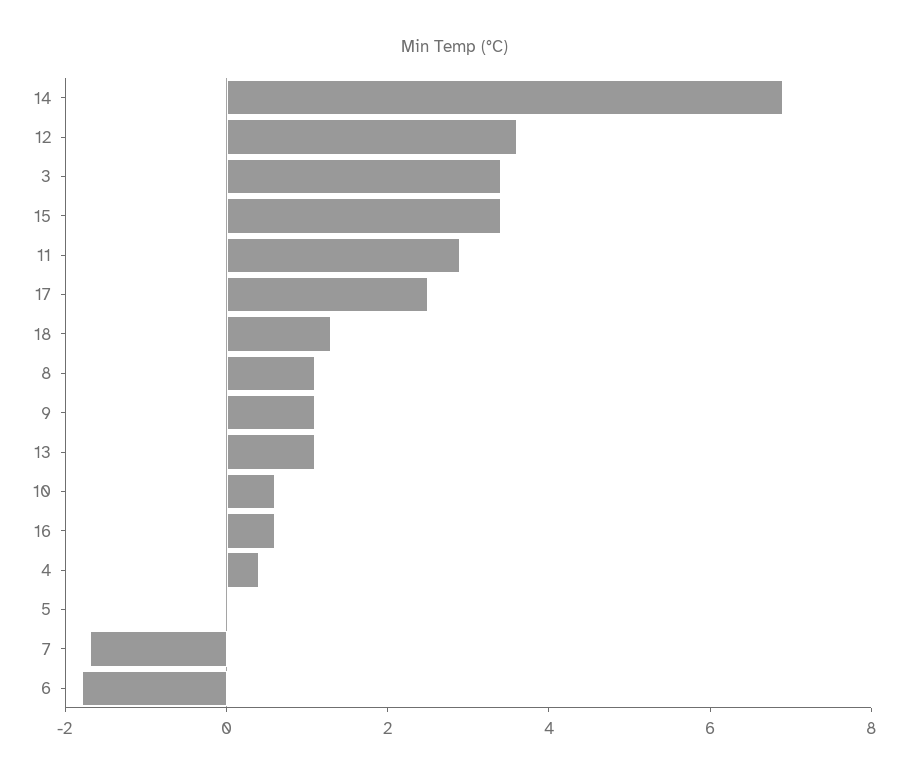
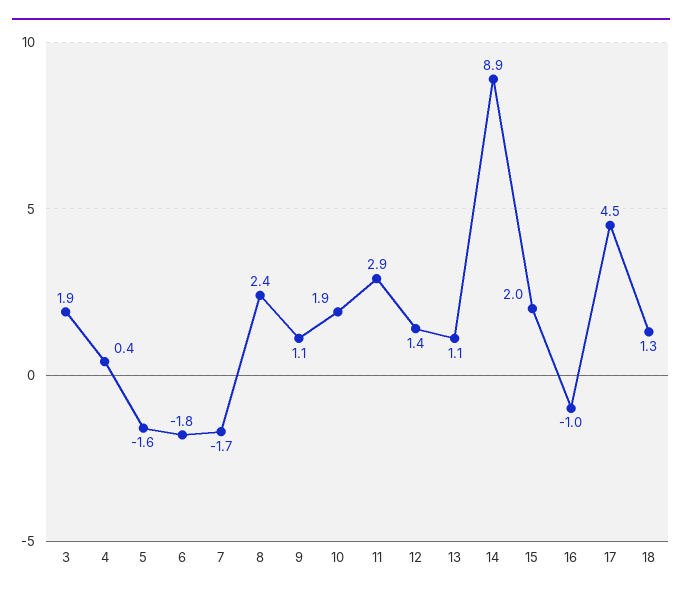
  {
-   "14": 7,
+   "14": 8.9,
-   "12": 3.5,
+   "12": 1.4,
-   "3": 3.5,
+   "3": 1.9,
-   "15": 3.5,
+   "15": 2,
    "11": 2.9,
-   "17": 2.5,
+   "17": 4.5,
    "18": 1.3,
-   "8": 1,
+   "8": 2.4,
    "9": 1.1,
    "13": 1.1,
-   "10": 0.5,
+   "10": 1.9,
-   "16": 0.5,
+   "16": -1,
    "4": 0.4,
-   "5": 0,
+   "5": -1.6,
    "7": -1.7,
    "6": -1.8
  }

